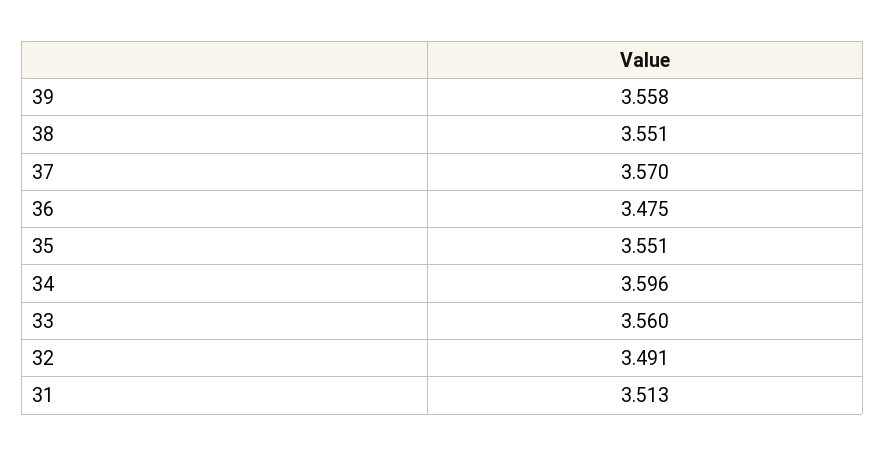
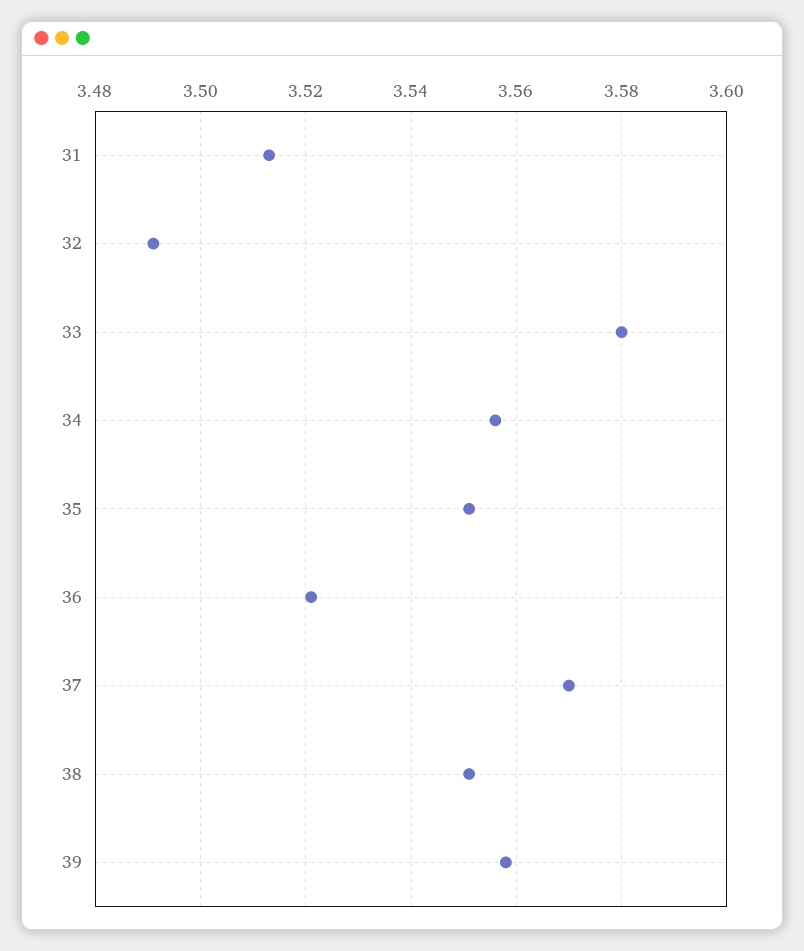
  {
    "39": 3.558,
    "38": 3.551,
    "37": 3.57,
-   "36": 3.475,
+   "36": 3.52,
    "35": 3.551,
-   "34": 3.596,
+   "34": 3.555,
-   "33": 3.56,
+   "33": 3.58,
    "32": 3.491,
    "31": 3.513
  }

